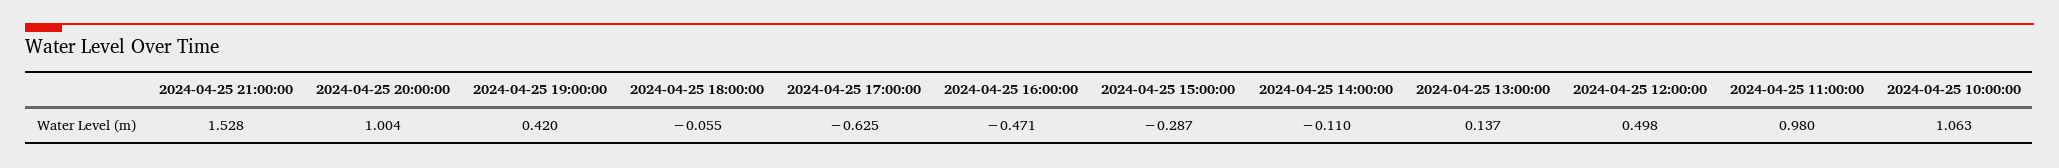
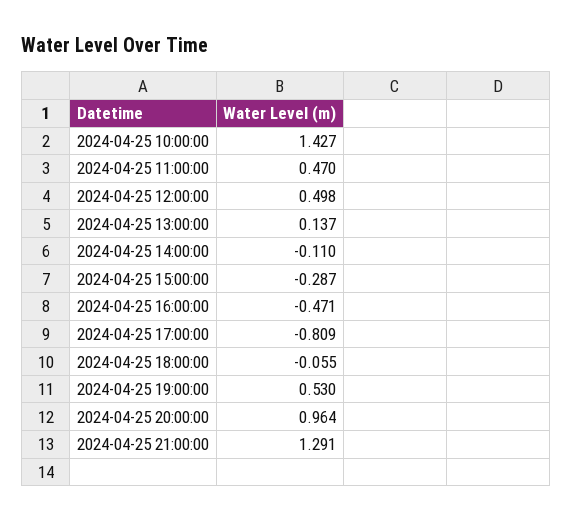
  {
-   "2024-04-25 21:00:00": 1.528,
+   "2024-04-25 21:00:00": 1.291,
-   "2024-04-25 20:00:00": 1.004,
+   "2024-04-25 20:00:00": 0.964,
-   "2024-04-25 19:00:00": 0.42,
+   "2024-04-25 19:00:00": 0.53,
    "2024-04-25 18:00:00": -0.055,
-   "2024-04-25 17:00:00": -0.625,
+   "2024-04-25 17:00:00": -0.809,
    "2024-04-25 16:00:00": -0.471,
    "2024-04-25 15:00:00": -0.287,
    "2024-04-25 14:00:00": -0.11,
    "2024-04-25 13:00:00": 0.137,
    "2024-04-25 12:00:00": 0.498,
-   "2024-04-25 11:00:00": 0.98,
+   "2024-04-25 11:00:00": 0.47,
-   "2024-04-25 10:00:00": 1.063
+   "2024-04-25 10:00:00": 1.427
  }

